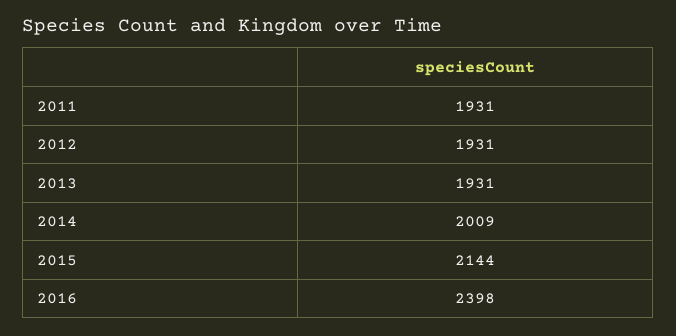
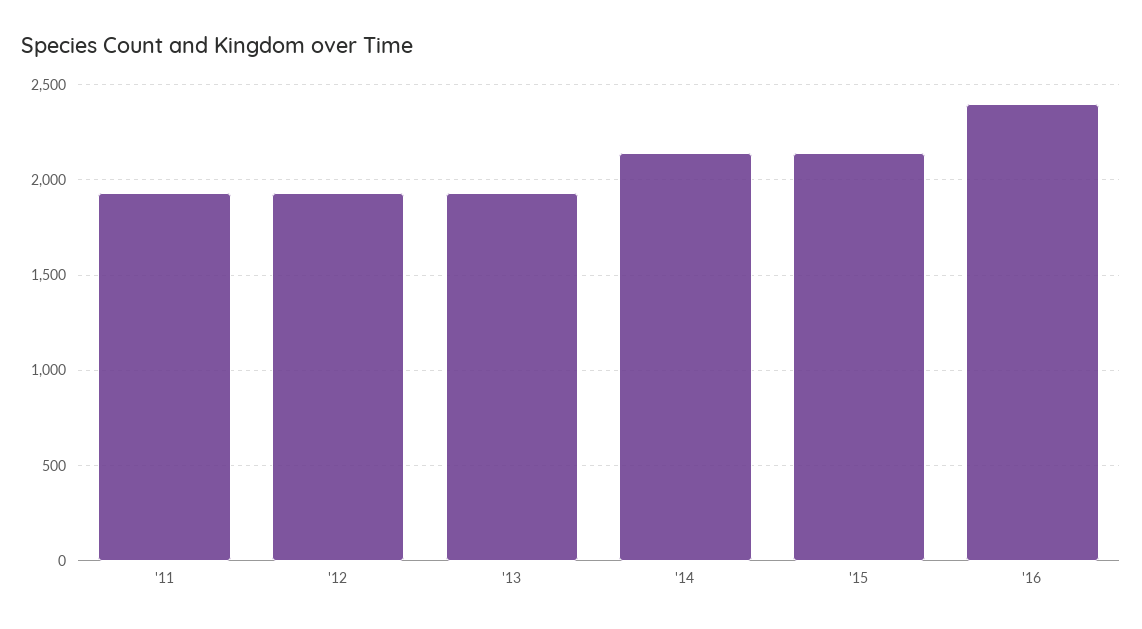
  {
    "2011": 1931,
    "2012": 1931,
    "2013": 1931,
-   "2014": 2009,
+   "2014": 2150,
    "2015": 2144,
    "2016": 2398
  }

